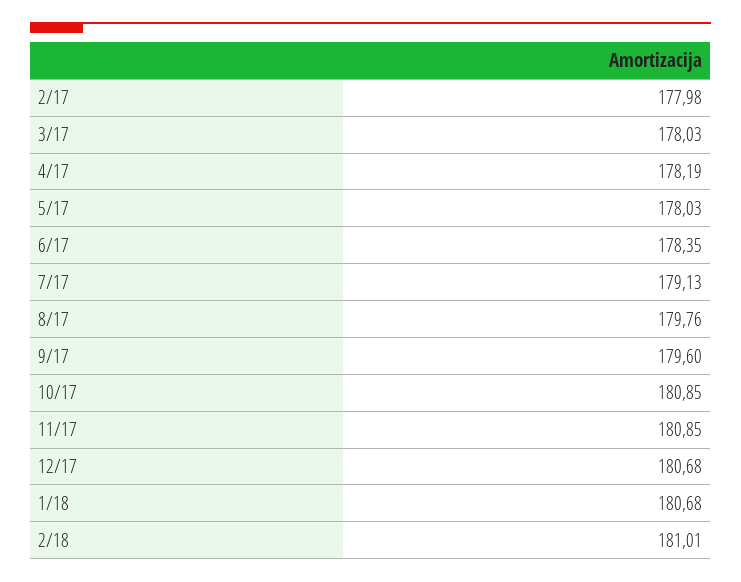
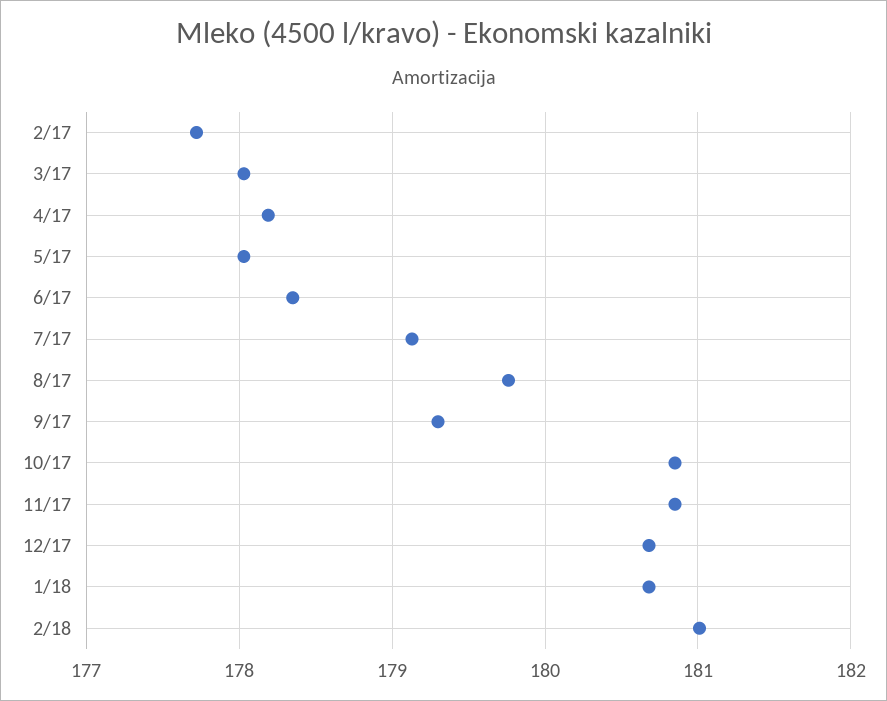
  {
-   "2/17": 177.98,
+   "2/17": 177.7,
    "3/17": 178.03,
    "4/17": 178.19,
    "5/17": 178.03,
    "6/17": 178.35,
    "7/17": 179.13,
    "8/17": 179.76,
-   "9/17": 179.6,
+   "9/17": 179.3,
    "10/17": 180.85,
    "11/17": 180.85,
    "12/17": 180.68,
    "1/18": 180.68,
    "2/18": 181.01
  }

